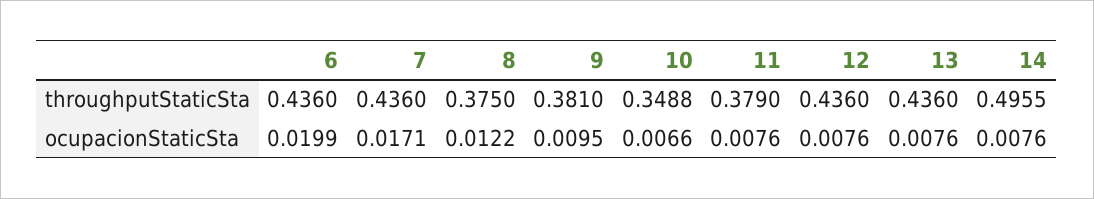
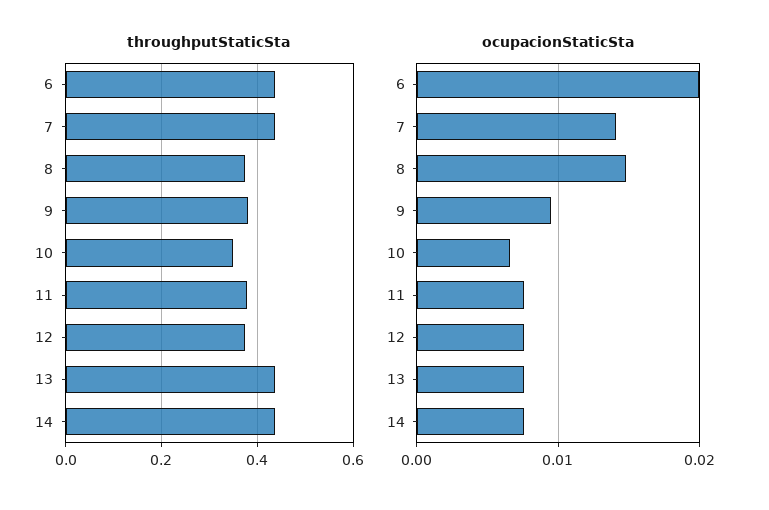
  {
    "throughputStaticSta": {
      "6": 0.436,
      "7": 0.436,
      "8": 0.375,
      "9": 0.381,
      "10": 0.3488,
      "11": 0.379,
-     "12": 0.436,
+     "12": 0.38,
      "13": 0.436,
-     "14": 0.4955
+     "14": 0.44
    },
    "ocupacionStaticSta": {
      "6": 0.0199,
-     "7": 0.0171,
+     "7": 0.014,
-     "8": 0.0122,
+     "8": 0.015,
      "9": 0.0095,
      "10": 0.0066,
      "11": 0.0076,
      "12": 0.0076,
      "13": 0.0076,
      "14": 0.0076
    }
  }

